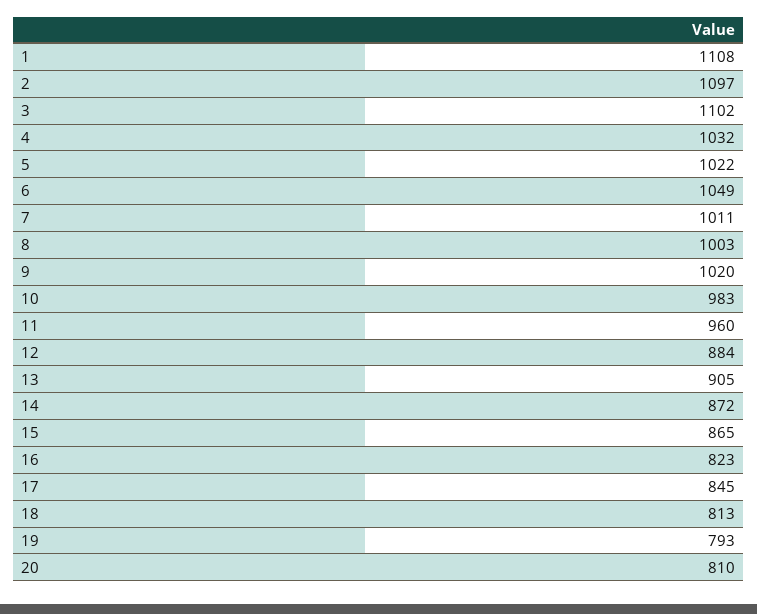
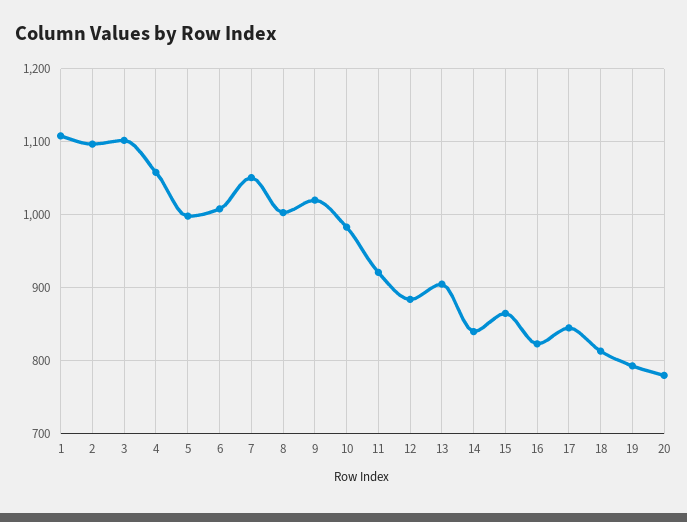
  {
    "1": 1108,
    "2": 1097,
    "3": 1102,
-   "4": 1032,
+   "4": 1060,
-   "5": 1022,
+   "5": 1000,
-   "6": 1049,
+   "6": 1010,
-   "7": 1011,
+   "7": 1050,
    "8": 1003,
    "9": 1020,
    "10": 983,
-   "11": 960,
+   "11": 920,
    "12": 884,
    "13": 905,
-   "14": 872,
+   "14": 840,
    "15": 865,
    "16": 823,
    "17": 845,
    "18": 813,
    "19": 793,
-   "20": 810
+   "20": 780
  }

